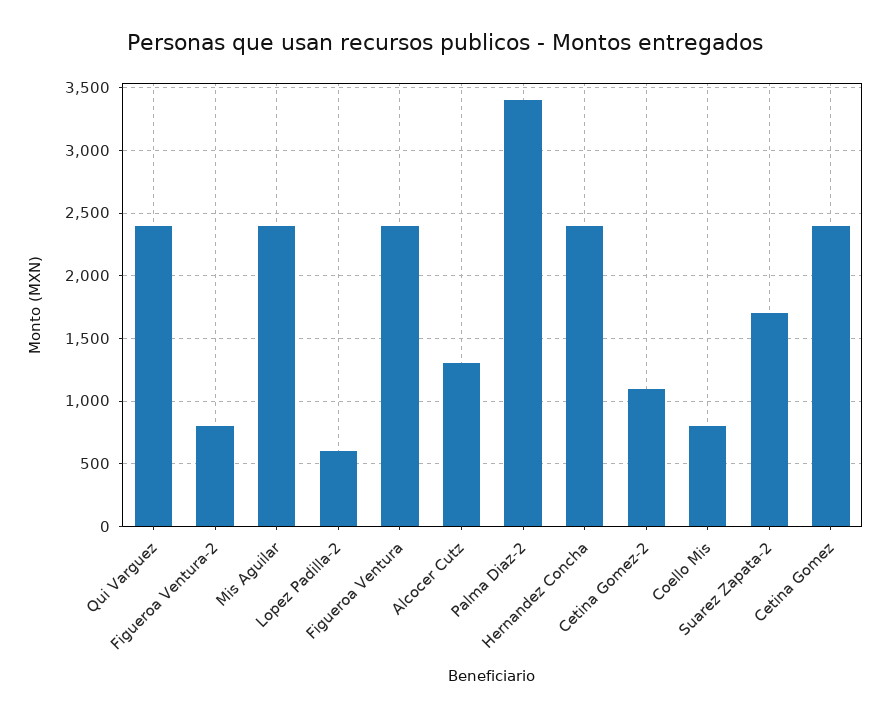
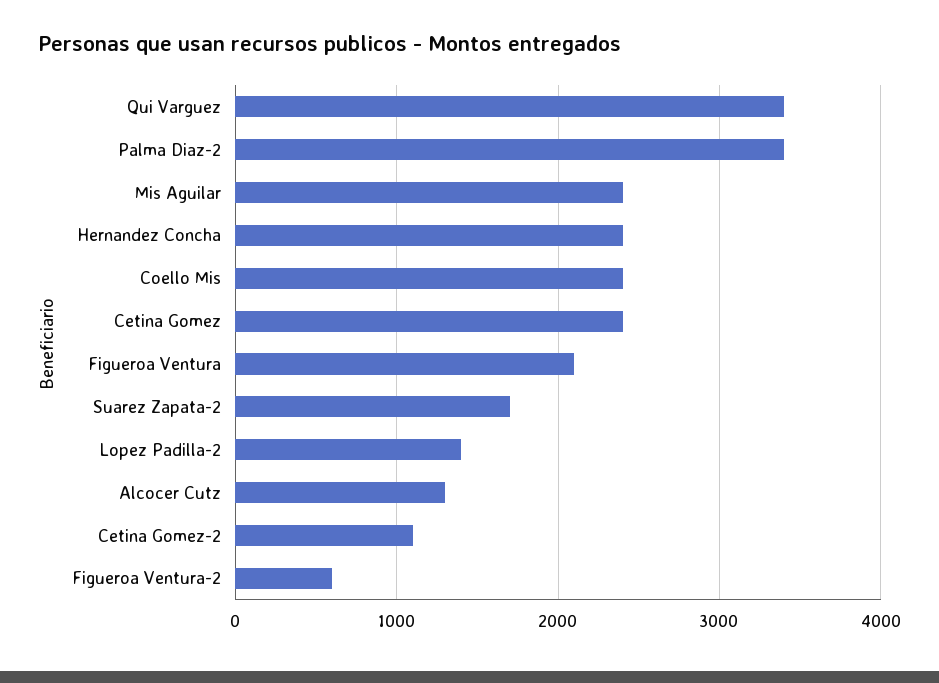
  {
-   "Qui Varguez": 2400,
+   "Qui Varguez": 3400,
-   "Figueroa Ventura-2": 800,
+   "Figueroa Ventura-2": 600,
    "Mis Aguilar": 2400,
-   "Lopez Padilla-2": 600,
+   "Lopez Padilla-2": 1400,
-   "Figueroa Ventura": 2400,
+   "Figueroa Ventura": 2100,
    "Alcocer Cutz": 1300,
    "Palma Diaz-2": 3400,
    "Hernandez Concha": 2400,
    "Cetina Gomez-2": 1100,
-   "Coello Mis": 800,
+   "Coello Mis": 2400,
    "Suarez Zapata-2": 1700,
    "Cetina Gomez": 2400
  }

